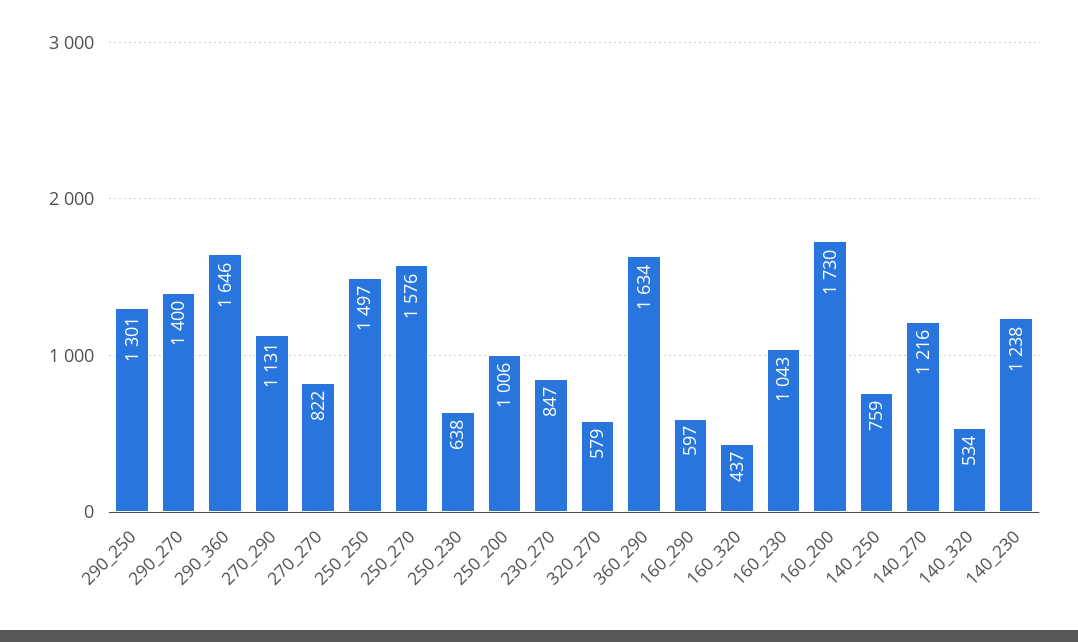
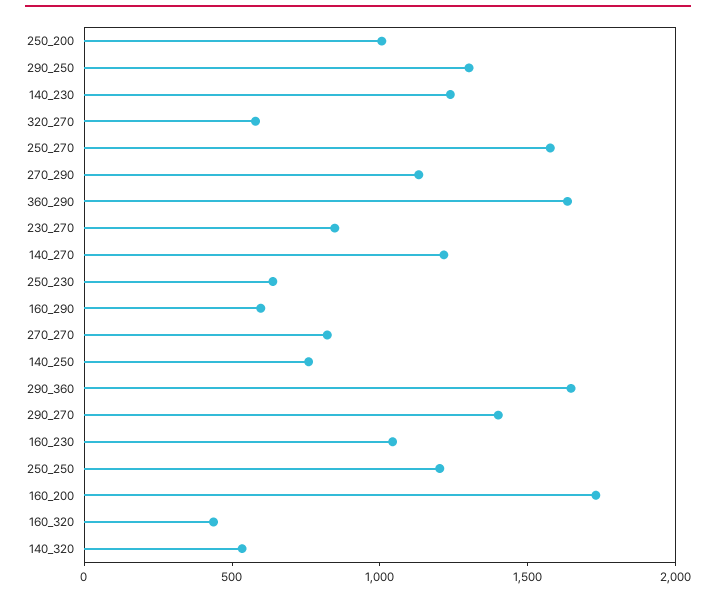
  {
    "290_250": 1301,
    "290_270": 1400,
    "290_360": 1646,
    "270_290": 1131,
    "270_270": 822,
-   "250_250": 1497,
+   "250_250": 1200,
    "250_270": 1576,
    "250_230": 638,
    "250_200": 1006,
    "230_270": 847,
    "320_270": 579,
    "360_290": 1634,
    "160_290": 597,
    "160_320": 437,
    "160_230": 1043,
    "160_200": 1730,
    "140_250": 759,
    "140_270": 1216,
    "140_320": 534,
    "140_230": 1238
  }

